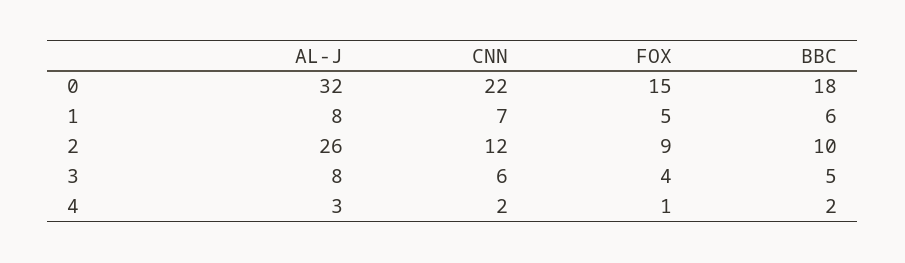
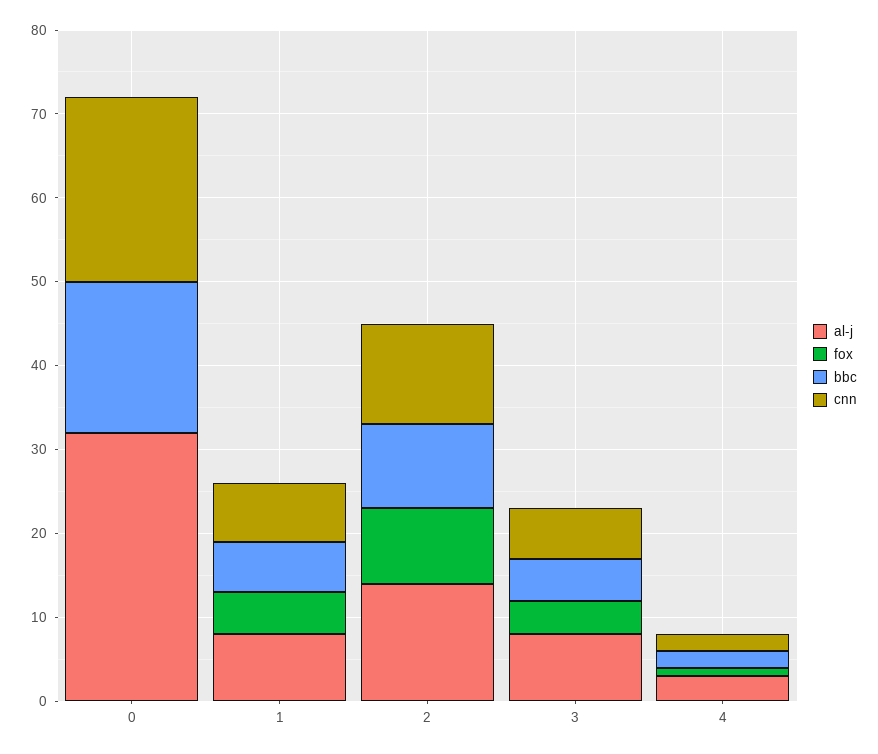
  {
    "AL-J": {
      "0": 32,
      "1": 8,
-     "2": 26,
+     "2": 14,
      "3": 8,
      "4": 3
    },
    "CNN": {
      "0": 22,
      "1": 7,
      "2": 12,
      "3": 6,
      "4": 2
    },
    "FOX": {
-     "0": 15,
+     "0": 0,
      "1": 5,
      "2": 9,
      "3": 4,
      "4": 1
    },
    "BBC": {
      "0": 18,
      "1": 6,
      "2": 10,
      "3": 5,
      "4": 2
    }
  }

